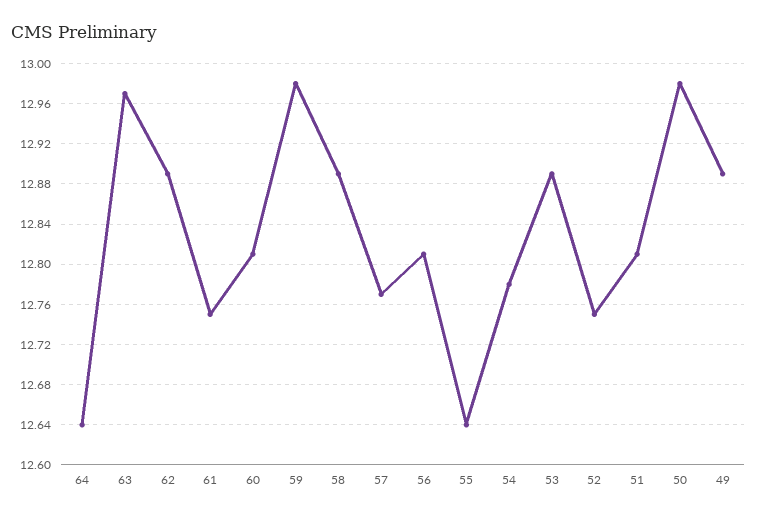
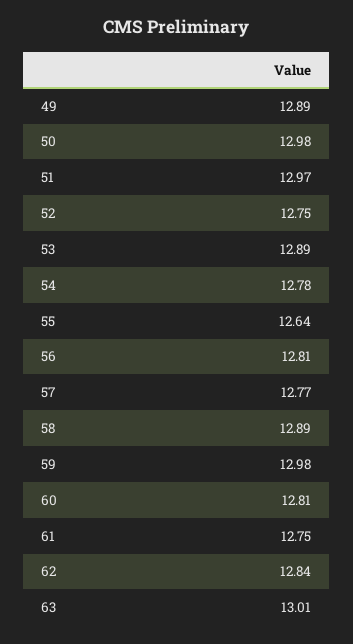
  {
-   "64": 12.64,
-   "63": 12.97,
+   "63": 13.01,
-   "62": 12.89,
+   "62": 12.84,
    "61": 12.75,
    "60": 12.81,
    "59": 12.98,
    "58": 12.89,
    "57": 12.77,
    "56": 12.81,
    "55": 12.64,
    "54": 12.78,
    "53": 12.89,
    "52": 12.75,
-   "51": 12.81,
+   "51": 12.97,
    "50": 12.98,
    "49": 12.89
  }

